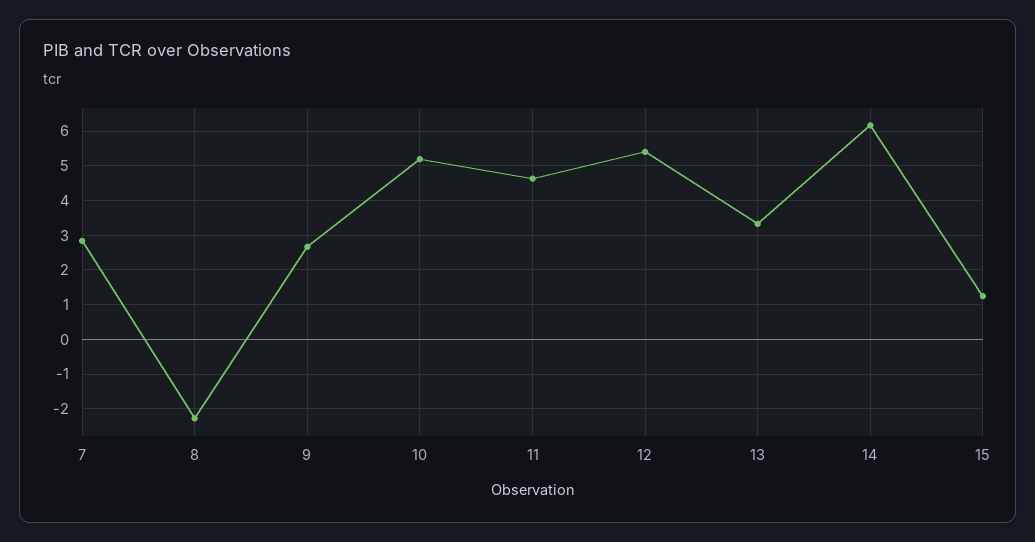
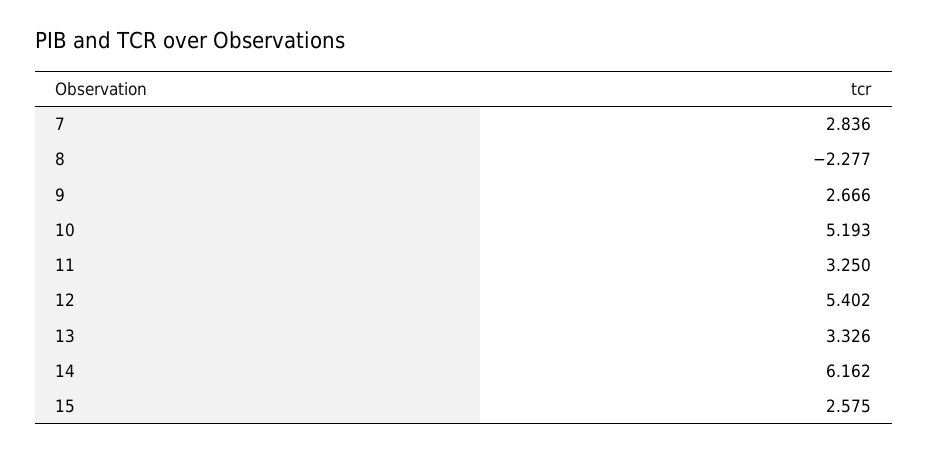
  {
    "7": 2.836,
    "8": -2.277,
    "9": 2.666,
    "10": 5.193,
-   "11": 4.6,
+   "11": 3.25,
    "12": 5.402,
    "13": 3.326,
    "14": 6.162,
-   "15": 1.2
+   "15": 2.575
  }

